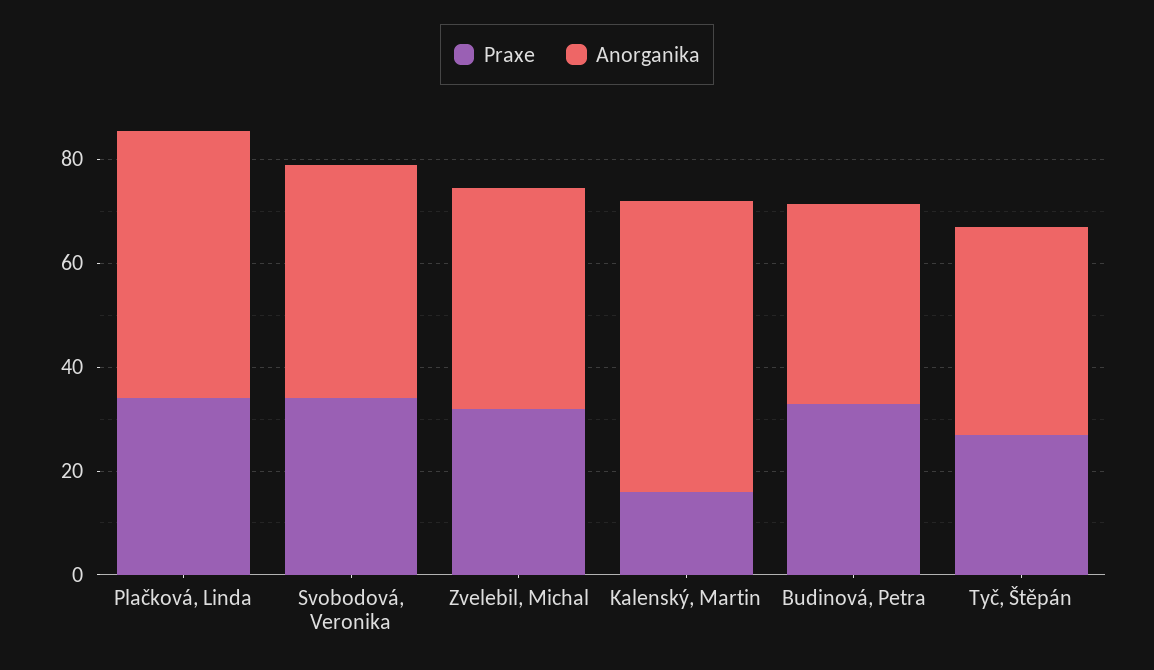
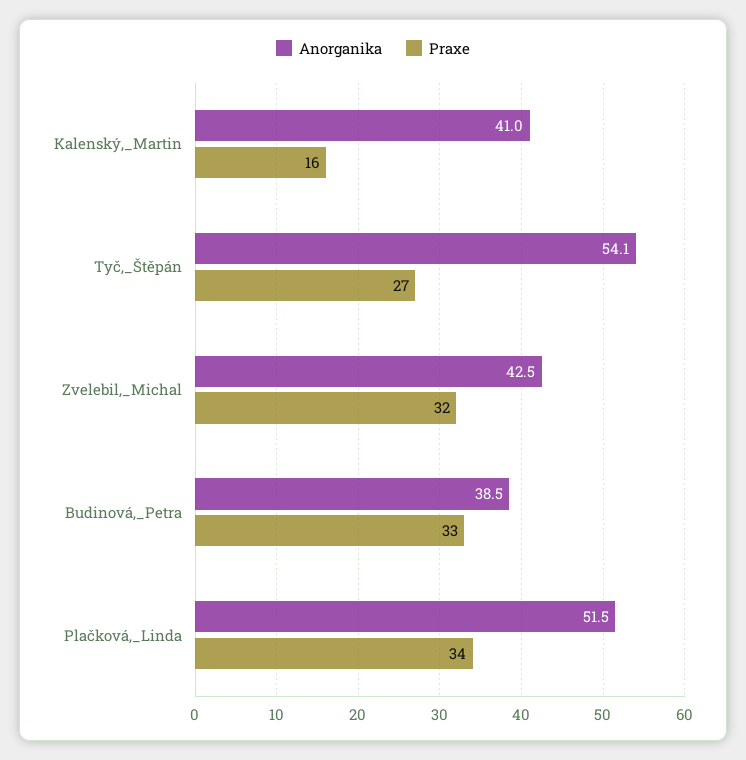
  {
    "Praxe": {
      "Plačková, Linda": 34,
-     "Svobodová, Veronika": 35,
      "Zvelebil, Michal": 32,
      "Kalenský, Martin": 16,
      "Budinová, Petra": 33,
      "Tyč, Štěpán": 27
    },
    "Anorganika": {
      "Plačková, Linda": 51.5,
-     "Svobodová, Veronika": 45,
      "Zvelebil, Michal": 42.5,
-     "Kalenský, Martin": 55,
+     "Kalenský, Martin": 41,
      "Budinová, Petra": 38.5,
-     "Tyč, Štěpán": 40
+     "Tyč, Štěpán": 54.1
    }
  }

